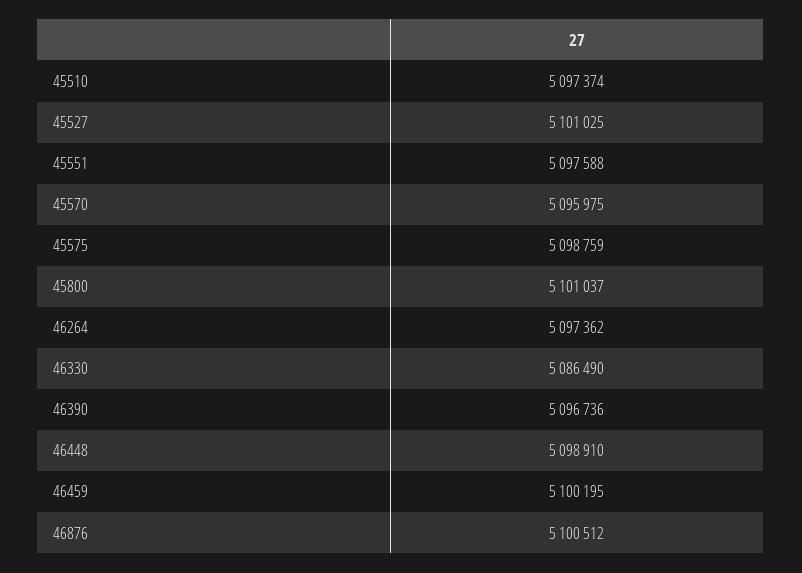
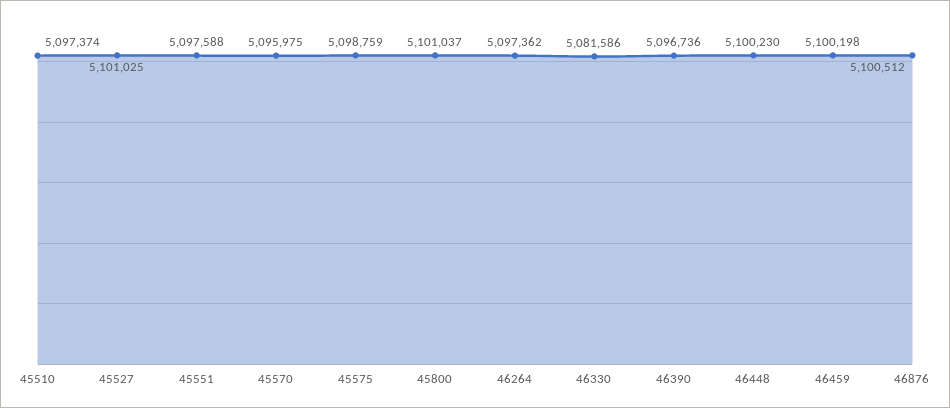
  {
    "45510": 5097374,
    "45527": 5101025,
    "45551": 5097588,
    "45570": 5095975,
    "45575": 5098759,
    "45800": 5101037,
    "46264": 5097362,
-   "46330": 5086490,
+   "46330": 5081586,
    "46390": 5096736,
-   "46448": 5098910,
+   "46448": 5100230,
-   "46459": 5100195,
+   "46459": 5100198,
    "46876": 5100512
  }

